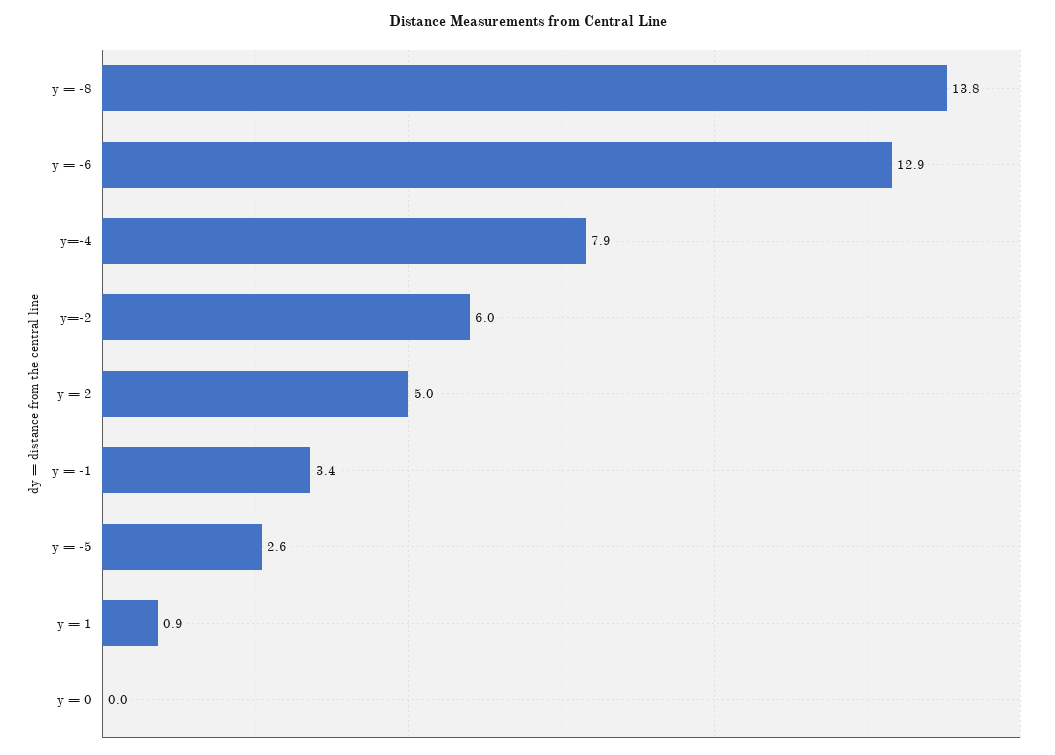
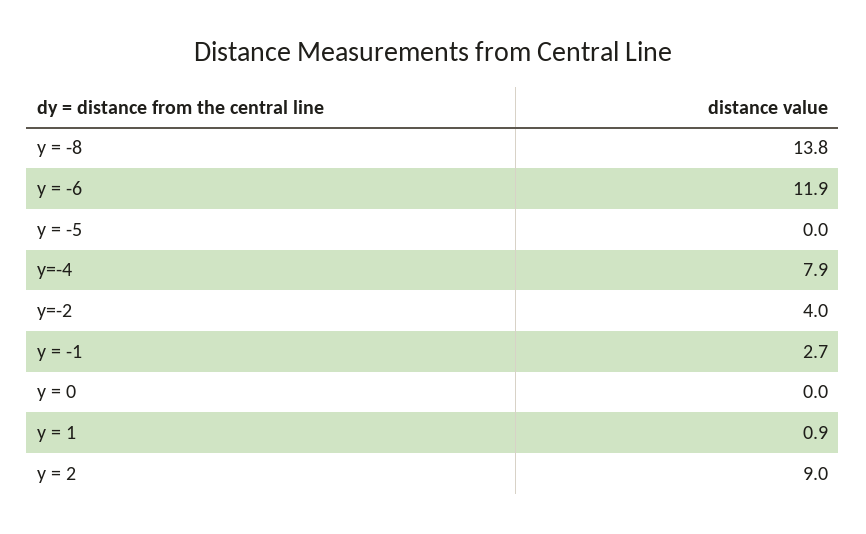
  {
    "y = -8": 13.8,
-   "y = -6": 12.9,
+   "y = -6": 11.9,
    "y=-4": 7.9,
-   "y=-2": 6,
+   "y=-2": 4,
-   "y = 2": 5,
+   "y = 2": 9,
-   "y = -1": 3.4,
+   "y = -1": 2.7,
-   "y = -5": 2.6,
+   "y = -5": 0,
    "y = 1": 0.9,
    "y = 0": 0
  }

